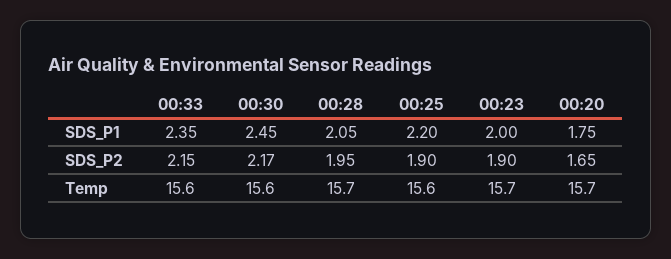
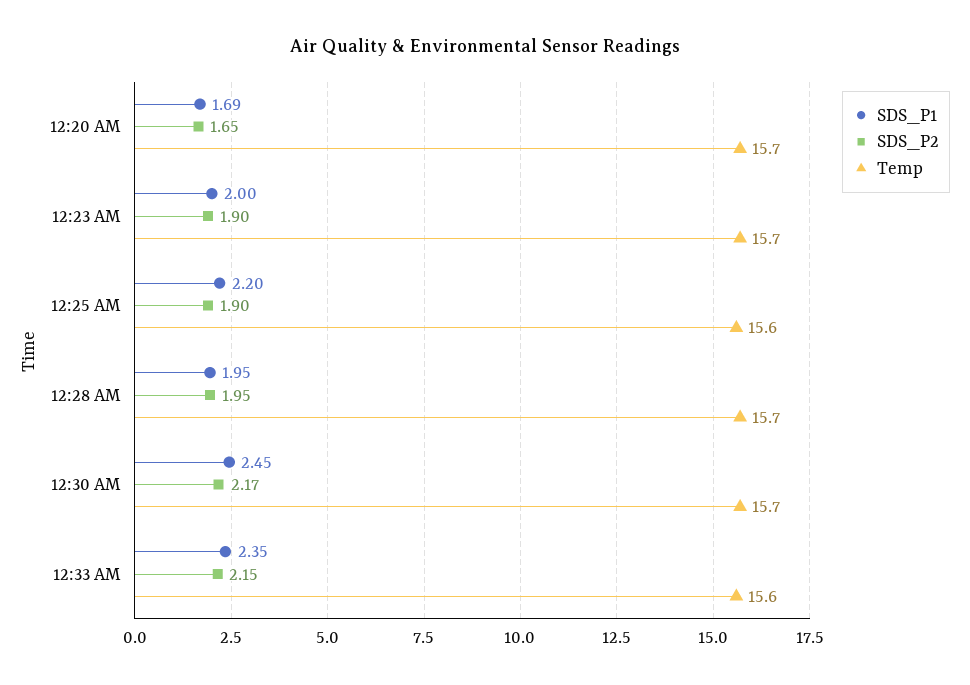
  {
    "SDS_P1": {
      "00:33": 2.35,
      "00:30": 2.45,
-     "00:28": 2.05,
+     "00:28": 1.95,
      "00:25": 2.2,
      "00:23": 2,
-     "00:20": 1.75
+     "00:20": 1.69
    },
    "SDS_P2": {
      "00:33": 2.15,
      "00:30": 2.17,
      "00:28": 1.95,
      "00:25": 1.9,
      "00:23": 1.9,
      "00:20": 1.65
    },
    "Temp": {
      "00:33": 15.6,
-     "00:30": 15.6,
+     "00:30": 15.7,
      "00:28": 15.7,
      "00:25": 15.6,
      "00:23": 15.7,
      "00:20": 15.7
    }
  }

